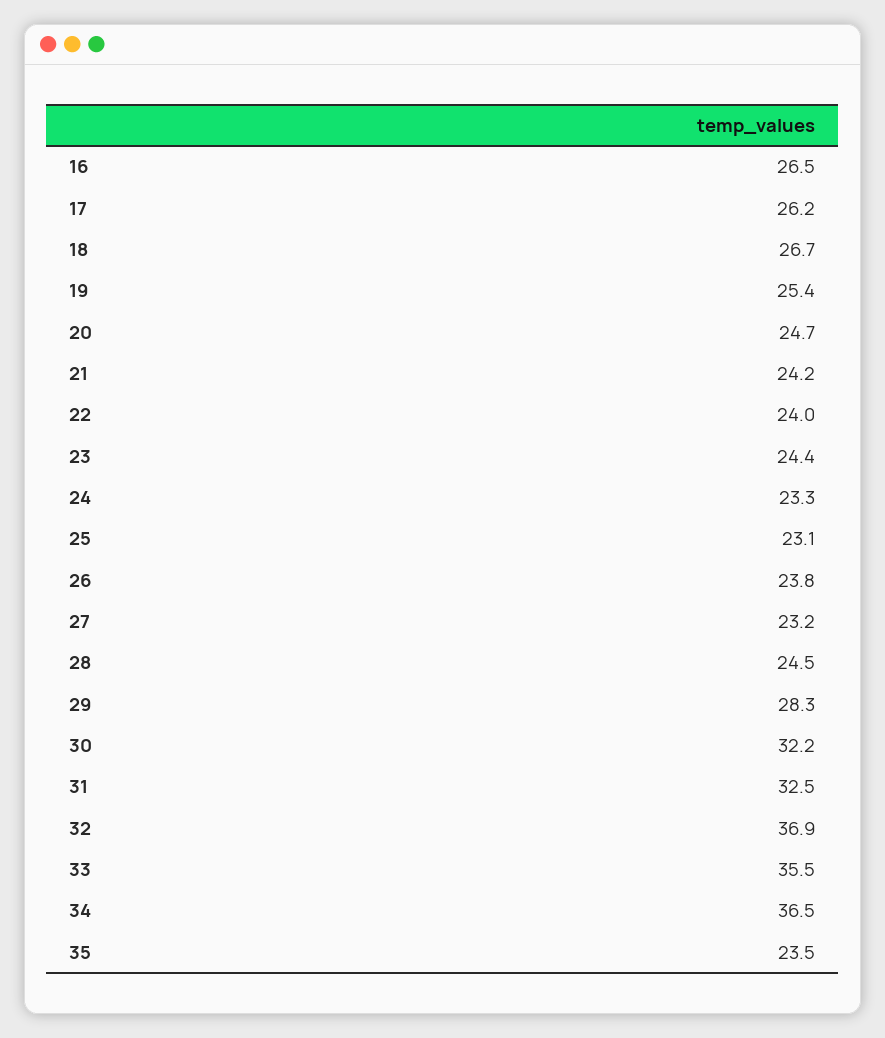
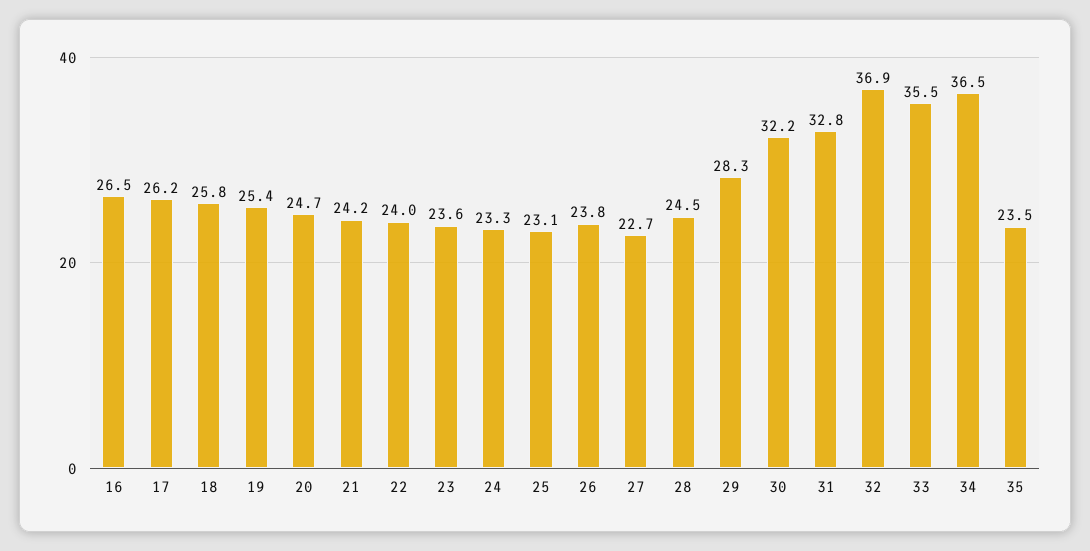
  {
    "16": 26.5,
    "17": 26.2,
-   "18": 26.7,
+   "18": 25.8,
    "19": 25.4,
    "20": 24.7,
    "21": 24.2,
    "22": 24,
-   "23": 24.4,
+   "23": 23.6,
    "24": 23.3,
    "25": 23.1,
    "26": 23.8,
-   "27": 23.2,
+   "27": 22.7,
    "28": 24.5,
    "29": 28.3,
    "30": 32.2,
-   "31": 32.5,
+   "31": 32.8,
    "32": 36.9,
    "33": 35.5,
    "34": 36.5,
    "35": 23.5
  }

